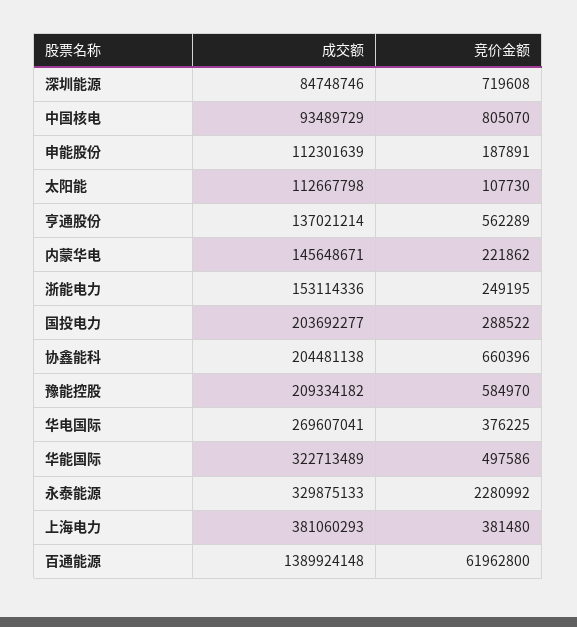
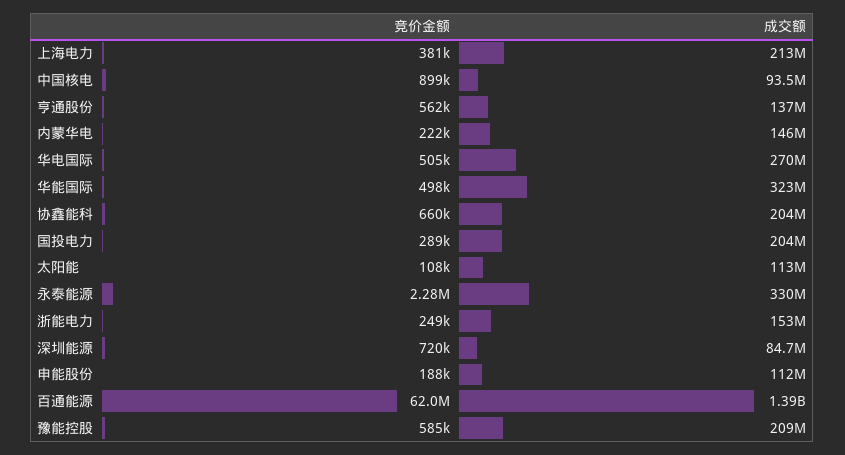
  {
    "成交额": {
      "深圳能源": 84748746,
      "中国核电": 93489729,
      "申能股份": 112301639,
      "太阳能": 112667798,
      "亨通股份": 137021214,
      "内蒙华电": 145648671,
      "浙能电力": 153114336,
      "国投电力": 203692277,
      "协鑫能科": 204481138,
      "豫能控股": 209334182,
      "华电国际": 269607041,
      "华能国际": 322713489,
      "永泰能源": 329875133,
-     "上海电力": 381060293,
+     "上海电力": 213000000,
      "百通能源": 1389924148
    },
    "竞价金额": {
      "深圳能源": 719608,
-     "中国核电": 805070,
+     "中国核电": 899000,
      "申能股份": 187891,
      "太阳能": 107730,
      "亨通股份": 562289,
      "内蒙华电": 221862,
      "浙能电力": 249195,
      "国投电力": 288522,
      "协鑫能科": 660396,
      "豫能控股": 584970,
-     "华电国际": 376225,
+     "华电国际": 505000,
      "华能国际": 497586,
      "永泰能源": 2280992,
      "上海电力": 381480,
      "百通能源": 61962800
    }
  }

